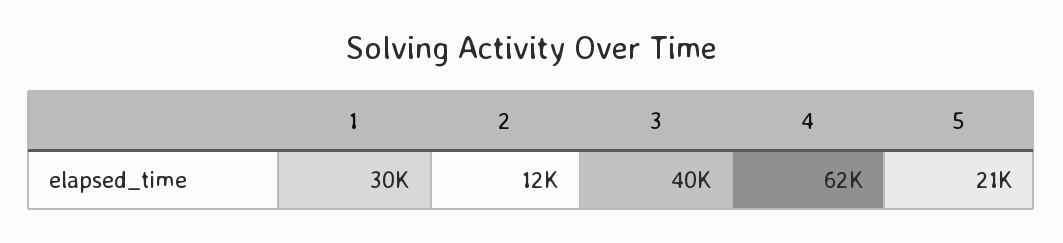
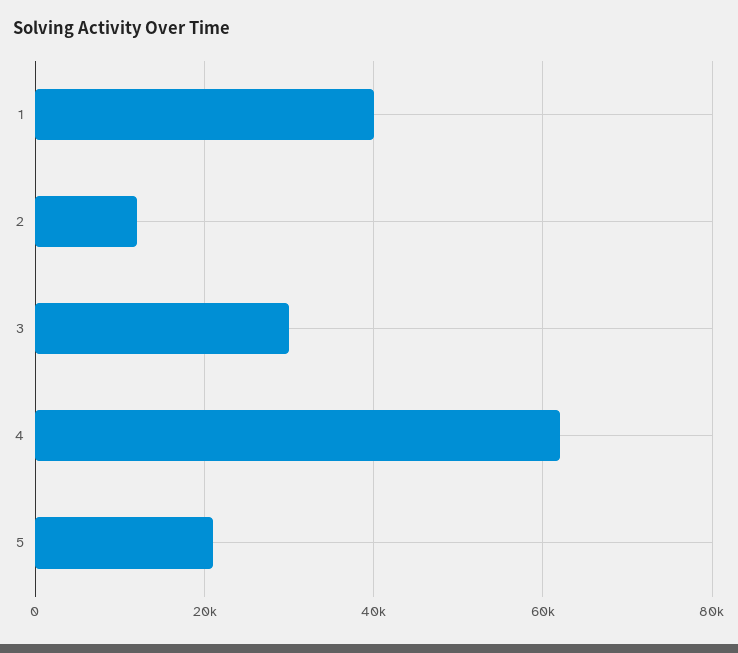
  {
-   "1": 30000,
+   "1": 40000,
    "2": 12000,
-   "3": 40000,
+   "3": 30000,
    "4": 62000,
    "5": 21000
  }

